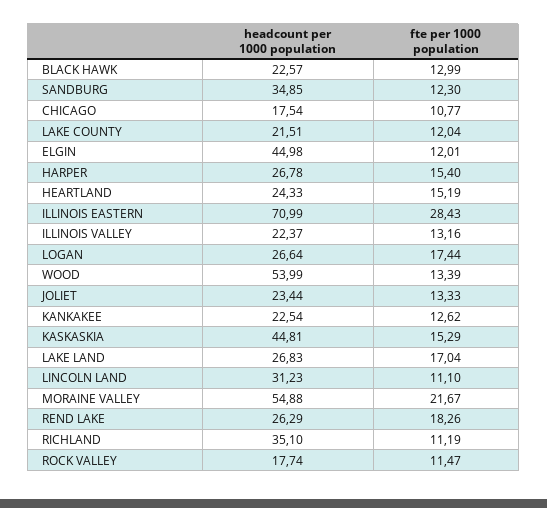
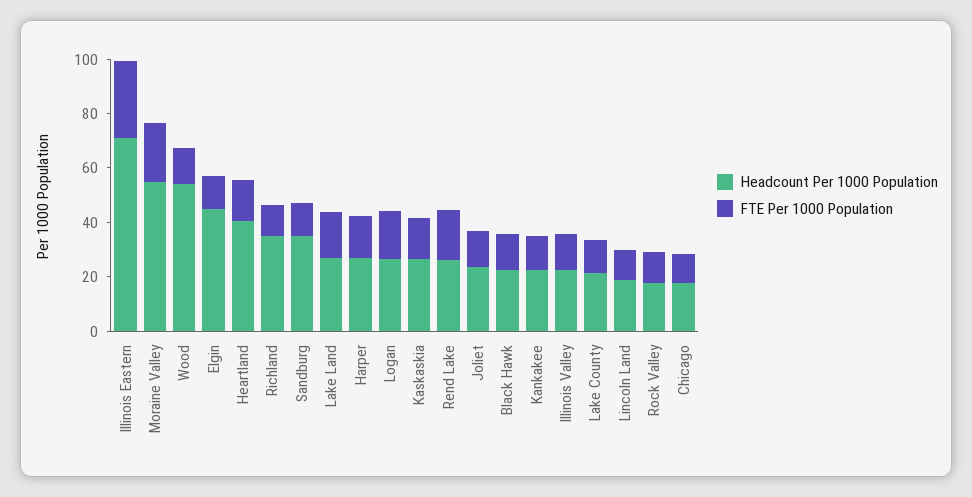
  {
    "headcount per 1000 population": {
      "BLACK HAWK": 22.57,
      "SANDBURG": 34.85,
      "CHICAGO": 17.54,
      "LAKE COUNTY": 21.51,
      "ELGIN": 44.98,
      "HARPER": 26.78,
-     "HEARTLAND": 24.33,
+     "HEARTLAND": 40,
      "ILLINOIS EASTERN": 70.99,
      "ILLINOIS VALLEY": 22.37,
      "LOGAN": 26.64,
      "WOOD": 53.99,
      "JOLIET": 23.44,
      "KANKAKEE": 22.54,
-     "KASKASKIA": 44.81,
+     "KASKASKIA": 25,
      "LAKE LAND": 26.83,
-     "LINCOLN LAND": 31.23,
+     "LINCOLN LAND": 20,
      "MORAINE VALLEY": 54.88,
      "REND LAKE": 26.29,
      "RICHLAND": 35.1,
      "ROCK VALLEY": 17.74
    },
    "fte per 1000 population": {
      "BLACK HAWK": 12.99,
      "SANDBURG": 12.3,
      "CHICAGO": 10.77,
      "LAKE COUNTY": 12.04,
      "ELGIN": 12.01,
      "HARPER": 15.4,
      "HEARTLAND": 15.19,
      "ILLINOIS EASTERN": 28.43,
      "ILLINOIS VALLEY": 13.16,
      "LOGAN": 17.44,
      "WOOD": 13.39,
      "JOLIET": 13.33,
      "KANKAKEE": 12.62,
      "KASKASKIA": 15.29,
      "LAKE LAND": 17.04,
      "LINCOLN LAND": 11.1,
      "MORAINE VALLEY": 21.67,
      "REND LAKE": 18.26,
      "RICHLAND": 11.19,
      "ROCK VALLEY": 11.47
    }
  }

